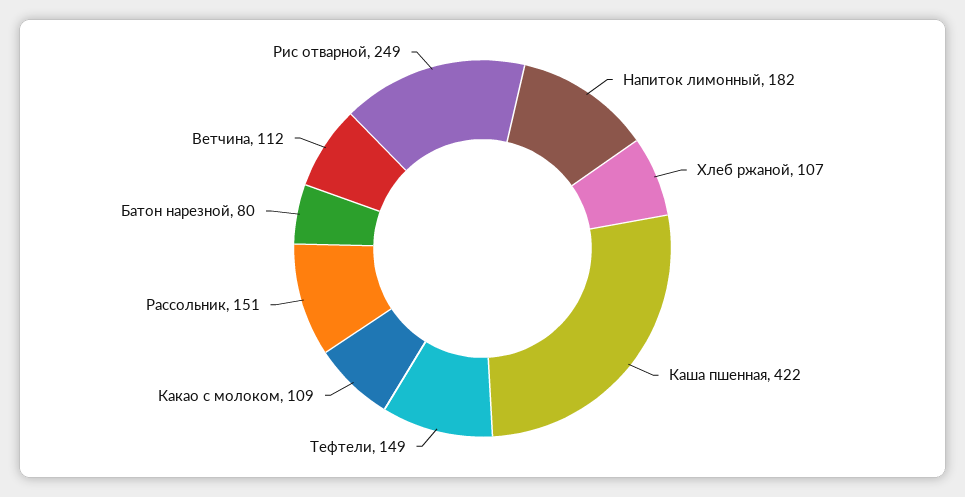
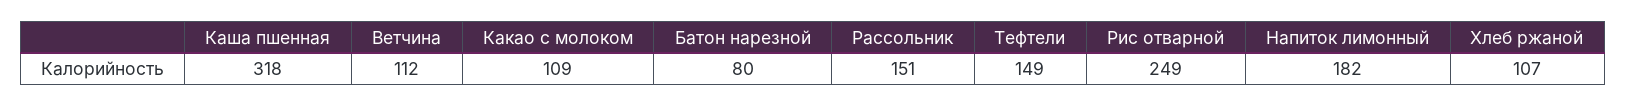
  {
    "Напиток лимонный": 182,
    "Хлеб ржаной": 107,
-   "Каша пшенная": 422,
+   "Каша пшенная": 318,
    "Тефтели": 149,
    "Какао с молоком": 109,
    "Рассольник": 151,
    "Батон нарезной": 80,
    "Ветчина": 112,
    "Рис отварной": 249
  }

